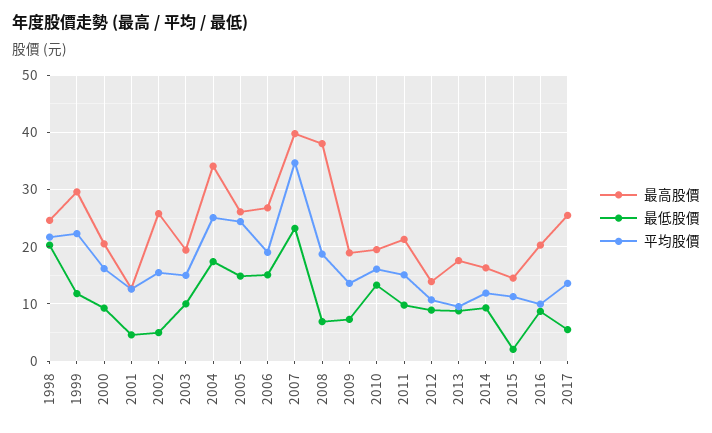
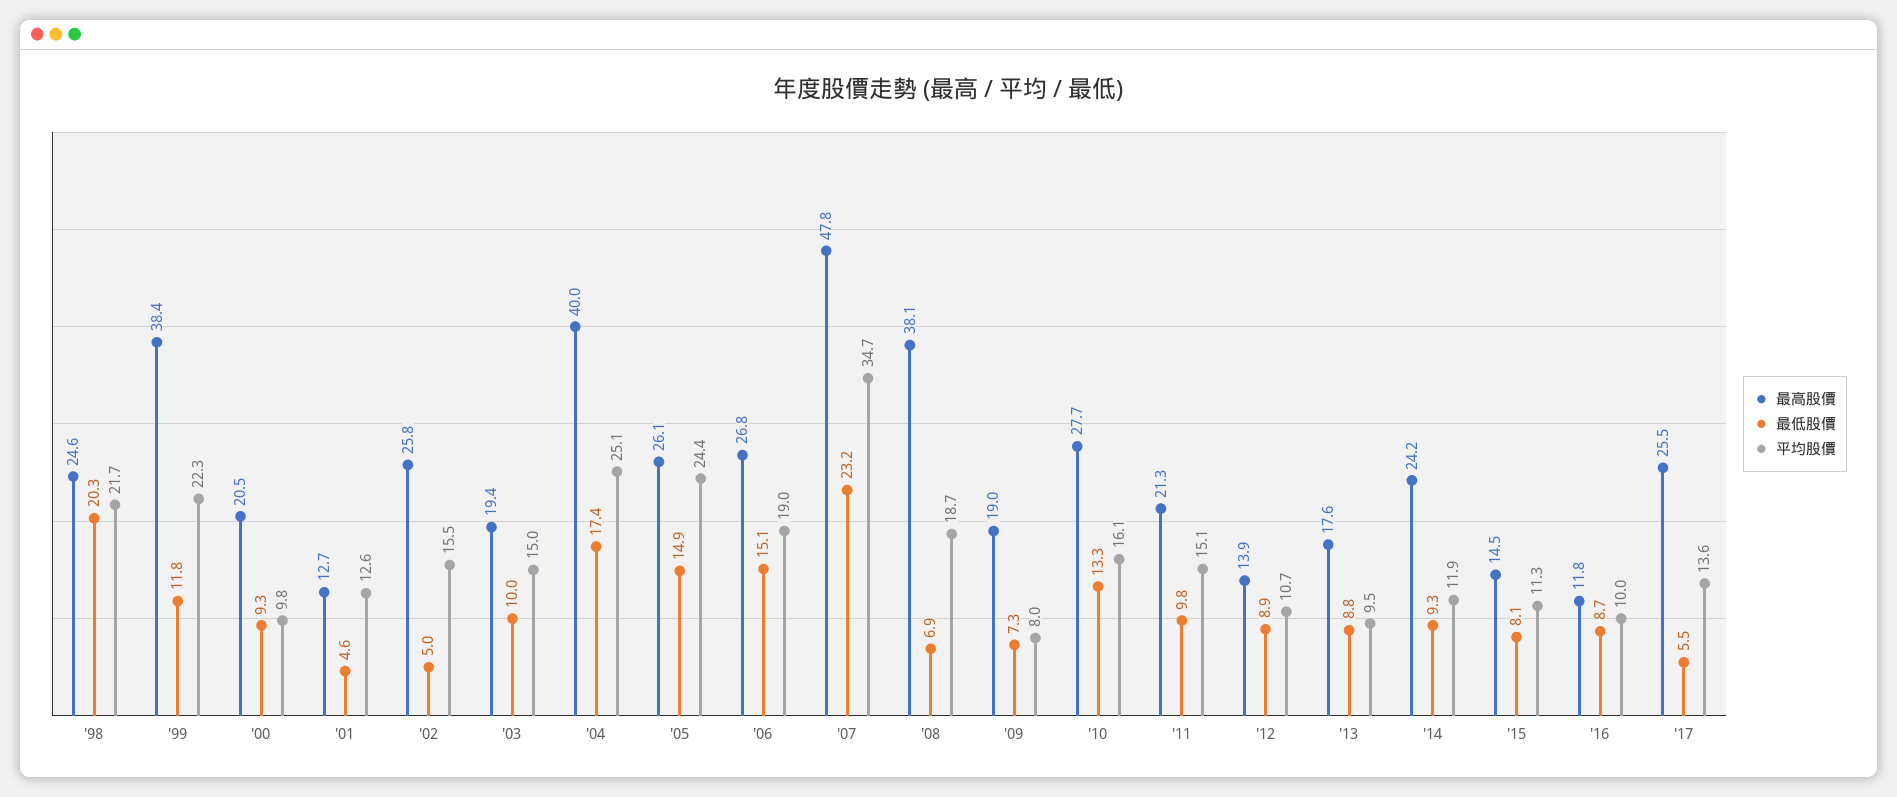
  {
    "最高股價": {
      "1998": 24.6,
-     "1999": 30,
+     "1999": 38.4,
      "2000": 20.5,
      "2001": 12.7,
      "2002": 25.8,
      "2003": 19.4,
-     "2004": 34,
+     "2004": 40,
      "2005": 26.1,
      "2006": 26.8,
-     "2007": 40,
+     "2007": 47.8,
      "2008": 38.1,
      "2009": 19,
-     "2010": 20,
+     "2010": 27.7,
      "2011": 21.3,
      "2012": 13.9,
      "2013": 17.6,
-     "2014": 16,
+     "2014": 24.2,
      "2015": 14.5,
-     "2016": 20,
+     "2016": 11.8,
      "2017": 25.5
    },
    "最低股價": {
      "1998": 20.3,
      "1999": 11.8,
      "2000": 9.3,
      "2001": 4.6,
      "2002": 5,
      "2003": 10,
      "2004": 17.4,
      "2005": 14.9,
      "2006": 15.1,
      "2007": 23.2,
      "2008": 6.9,
      "2009": 7.3,
      "2010": 13.3,
      "2011": 9.8,
      "2012": 8.9,
      "2013": 8.8,
      "2014": 9.3,
-     "2015": 2,
+     "2015": 8.1,
      "2016": 8.7,
      "2017": 5.5
    },
    "平均股價": {
      "1998": 21.7,
      "1999": 22.3,
-     "2000": 16,
+     "2000": 9.8,
      "2001": 12.6,
      "2002": 15.5,
      "2003": 15,
      "2004": 25.1,
      "2005": 24.4,
      "2006": 19,
      "2007": 34.7,
      "2008": 18.7,
-     "2009": 14,
+     "2009": 8,
      "2010": 16.1,
      "2011": 15.1,
      "2012": 10.7,
      "2013": 9.5,
      "2014": 11.9,
      "2015": 11.3,
      "2016": 10,
      "2017": 13.6
    }
  }

